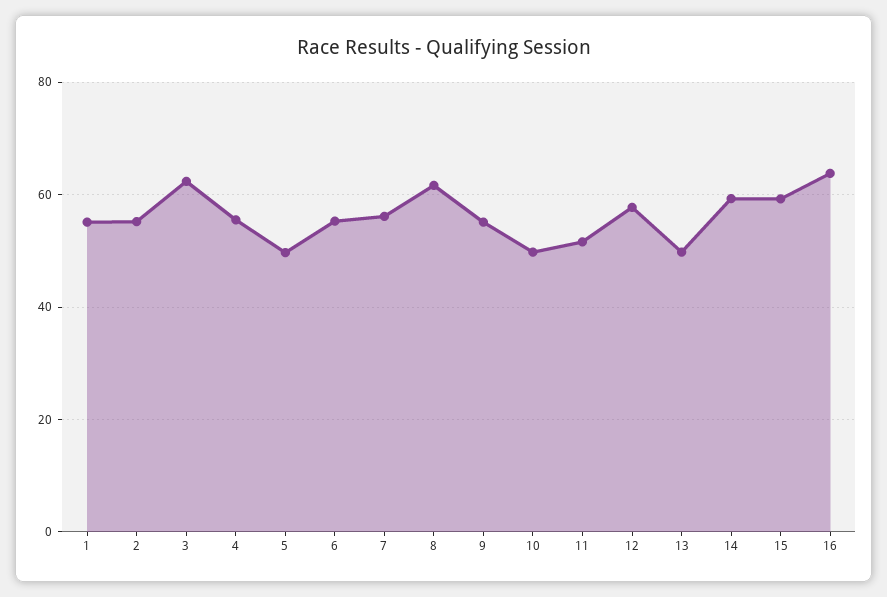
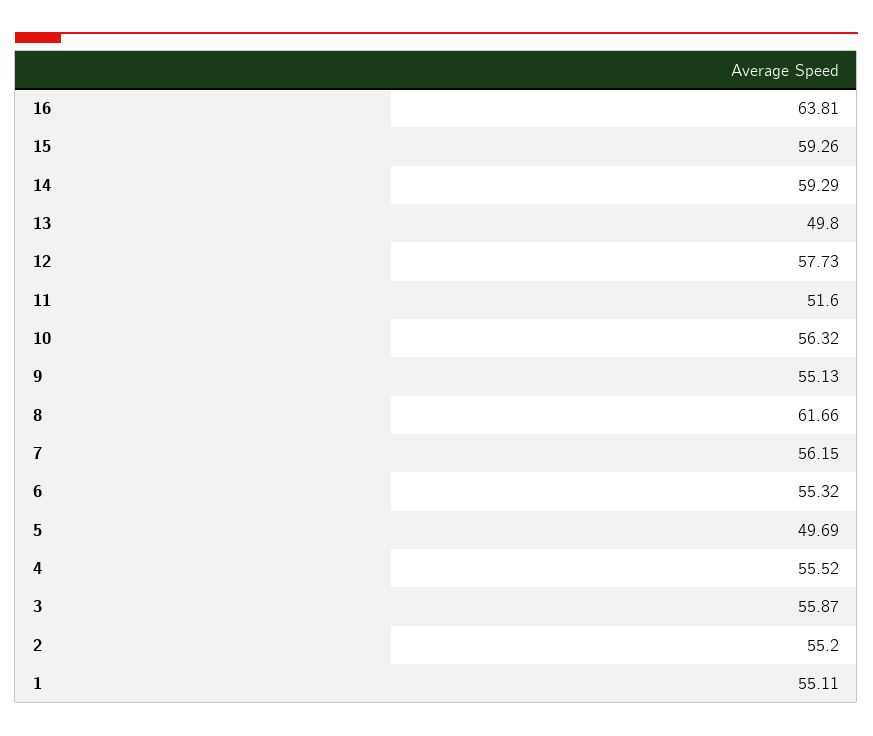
  {
    "1": 55.11,
    "2": 55.2,
-   "3": 62,
+   "3": 55.87,
    "4": 55.52,
    "5": 49.69,
    "6": 55.32,
    "7": 56.15,
    "8": 61.66,
    "9": 55.13,
-   "10": 50,
+   "10": 56.32,
    "11": 51.6,
    "12": 57.73,
    "13": 49.8,
    "14": 59.29,
    "15": 59.26,
    "16": 63.81
  }

